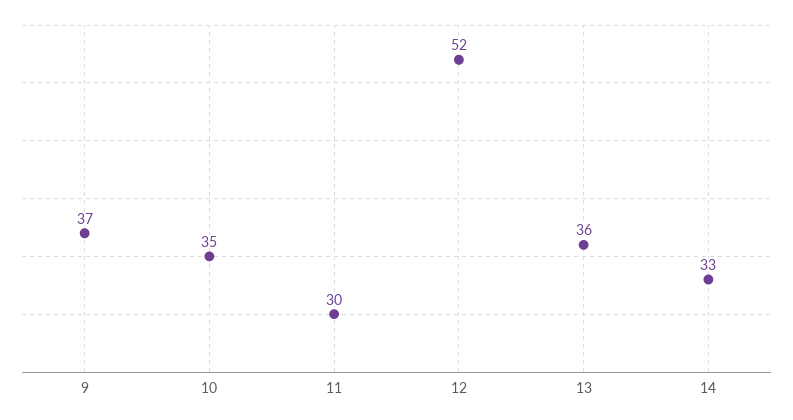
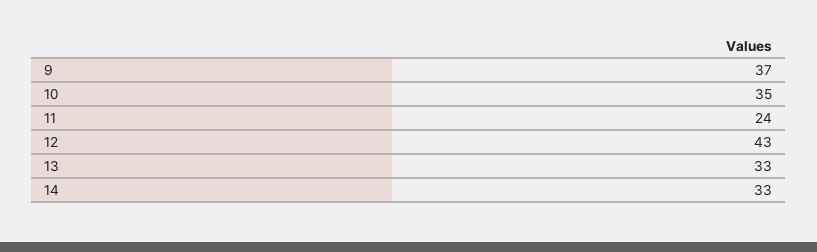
  {
    "9": 37,
    "10": 35,
-   "11": 30,
+   "11": 24,
-   "12": 52,
+   "12": 43,
-   "13": 36,
+   "13": 33,
    "14": 33
  }

